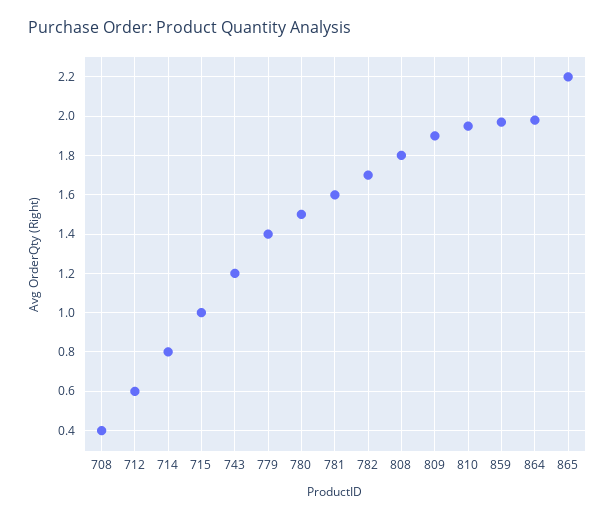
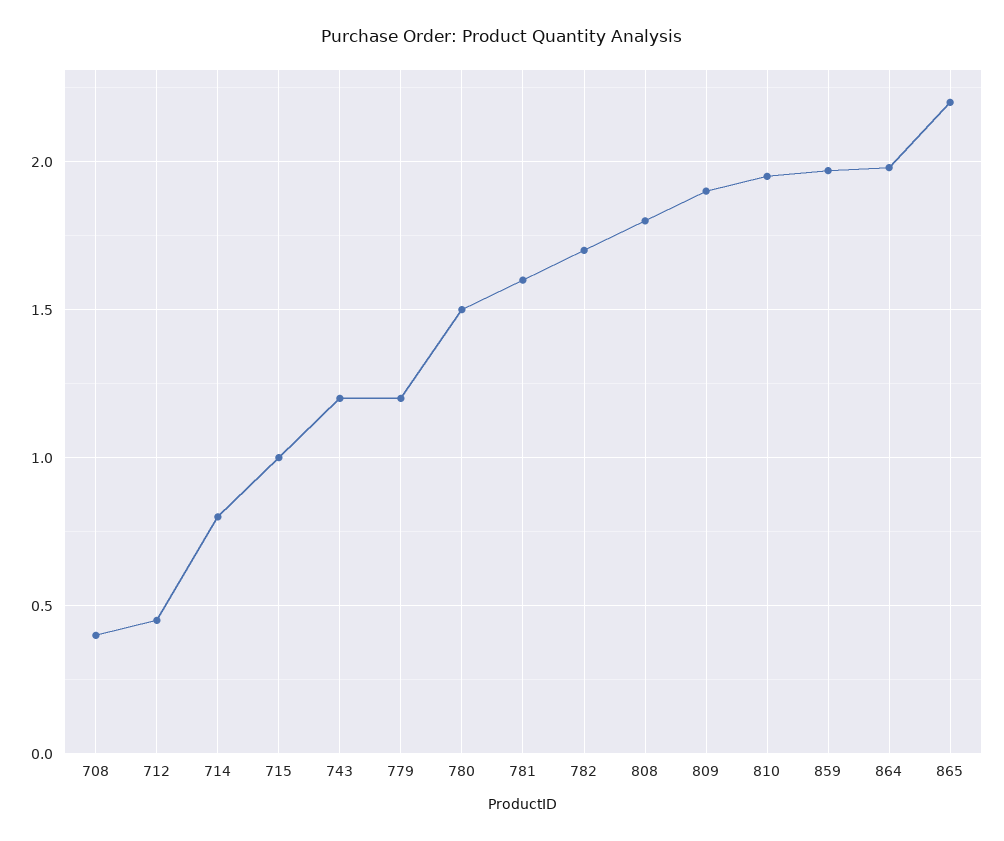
  {
    "708": 0.4,
-   "712": 0.6,
+   "712": 0.45,
    "714": 0.8,
    "715": 1,
    "743": 1.2,
-   "779": 1.4,
+   "779": 1.2,
    "780": 1.5,
    "781": 1.6,
    "782": 1.7,
    "808": 1.8,
    "809": 1.9,
    "810": 1.95,
    "859": 1.95,
    "864": 2,
    "865": 2.2
  }

